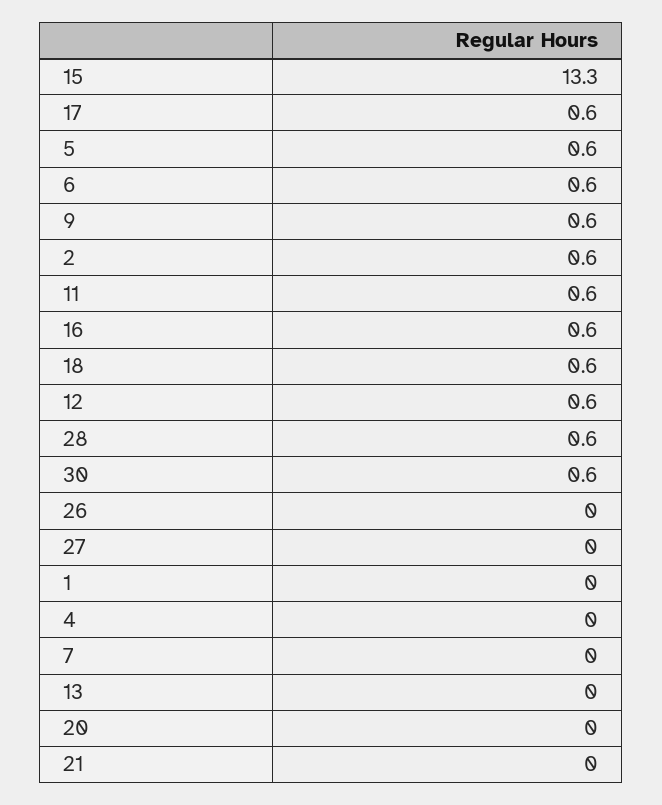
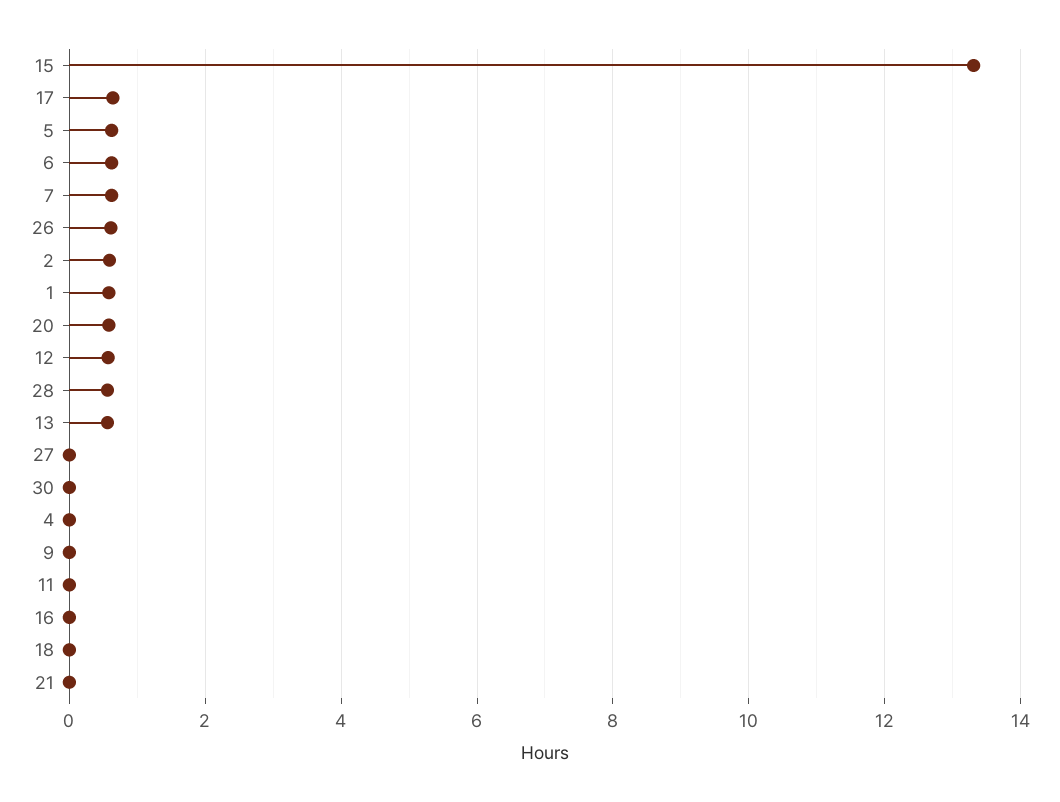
  {
    "15": 13.3,
    "17": 0.6,
    "5": 0.6,
    "6": 0.6,
-   "9": 0.6,
+   "9": 0,
    "2": 0.6,
-   "11": 0.6,
+   "11": 0,
-   "16": 0.6,
+   "16": 0,
-   "18": 0.6,
+   "18": 0,
    "12": 0.6,
    "28": 0.6,
-   "30": 0.6,
+   "30": 0,
-   "26": 0,
+   "26": 0.6,
    "27": 0,
-   "1": 0,
+   "1": 0.6,
    "4": 0,
-   "7": 0,
+   "7": 0.6,
-   "13": 0,
+   "13": 0.6,
-   "20": 0,
+   "20": 0.6,
    "21": 0
  }

